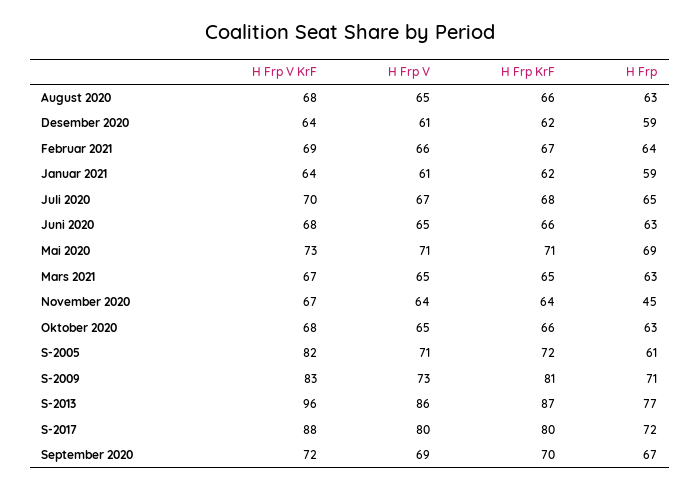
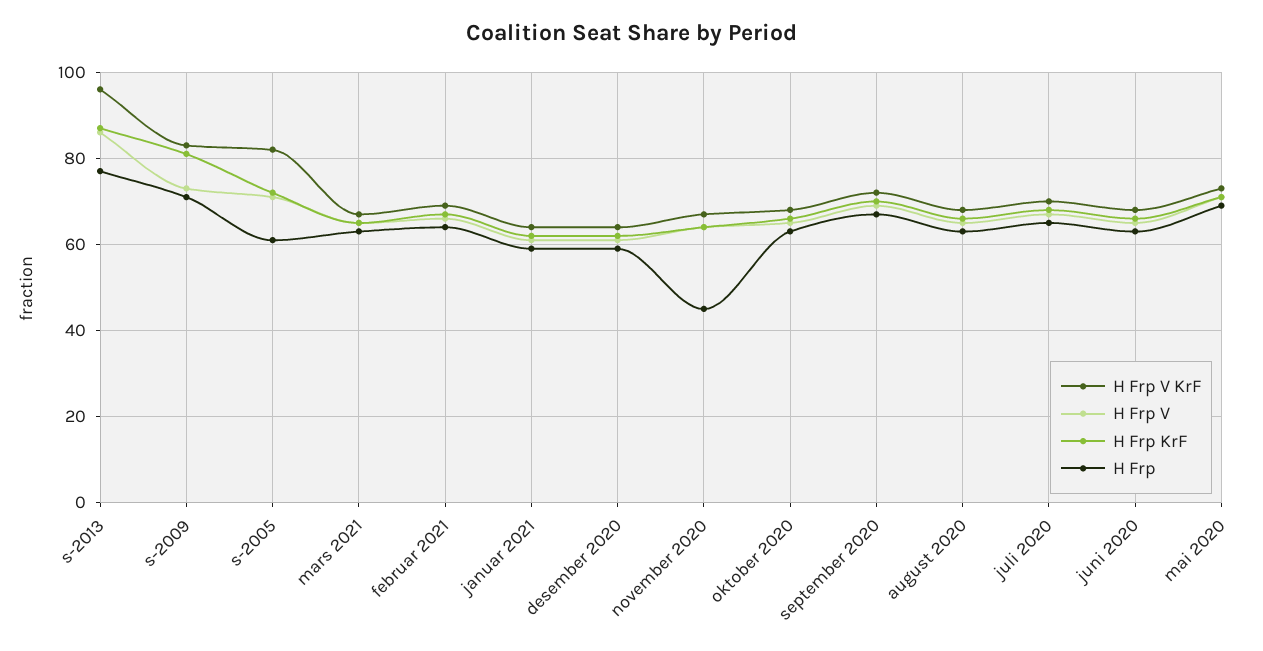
  {
    "H Frp V KrF": {
      "August 2020": 68,
      "Desember 2020": 64,
      "Februar 2021": 69,
      "Januar 2021": 64,
      "Juli 2020": 70,
      "Juni 2020": 68,
      "Mai 2020": 73,
      "Mars 2021": 67,
      "November 2020": 67,
      "Oktober 2020": 68,
      "S-2005": 82,
      "S-2009": 83,
      "S-2013": 96,
-     "S-2017": 88,
      "September 2020": 72
    },
    "H Frp V": {
      "August 2020": 65,
      "Desember 2020": 61,
      "Februar 2021": 66,
      "Januar 2021": 61,
      "Juli 2020": 67,
      "Juni 2020": 65,
      "Mai 2020": 71,
      "Mars 2021": 65,
      "November 2020": 64,
      "Oktober 2020": 65,
      "S-2005": 71,
      "S-2009": 73,
      "S-2013": 86,
-     "S-2017": 80,
      "September 2020": 69
    },
    "H Frp KrF": {
      "August 2020": 66,
      "Desember 2020": 62,
      "Februar 2021": 67,
      "Januar 2021": 62,
      "Juli 2020": 68,
      "Juni 2020": 66,
      "Mai 2020": 71,
      "Mars 2021": 65,
      "November 2020": 64,
      "Oktober 2020": 66,
      "S-2005": 72,
      "S-2009": 81,
      "S-2013": 87,
-     "S-2017": 80,
      "September 2020": 70
    },
    "H Frp": {
      "August 2020": 63,
      "Desember 2020": 59,
      "Februar 2021": 64,
      "Januar 2021": 59,
      "Juli 2020": 65,
      "Juni 2020": 63,
      "Mai 2020": 69,
      "Mars 2021": 63,
      "November 2020": 45,
      "Oktober 2020": 63,
      "S-2005": 61,
      "S-2009": 71,
      "S-2013": 77,
-     "S-2017": 72,
      "September 2020": 67
    }
  }

